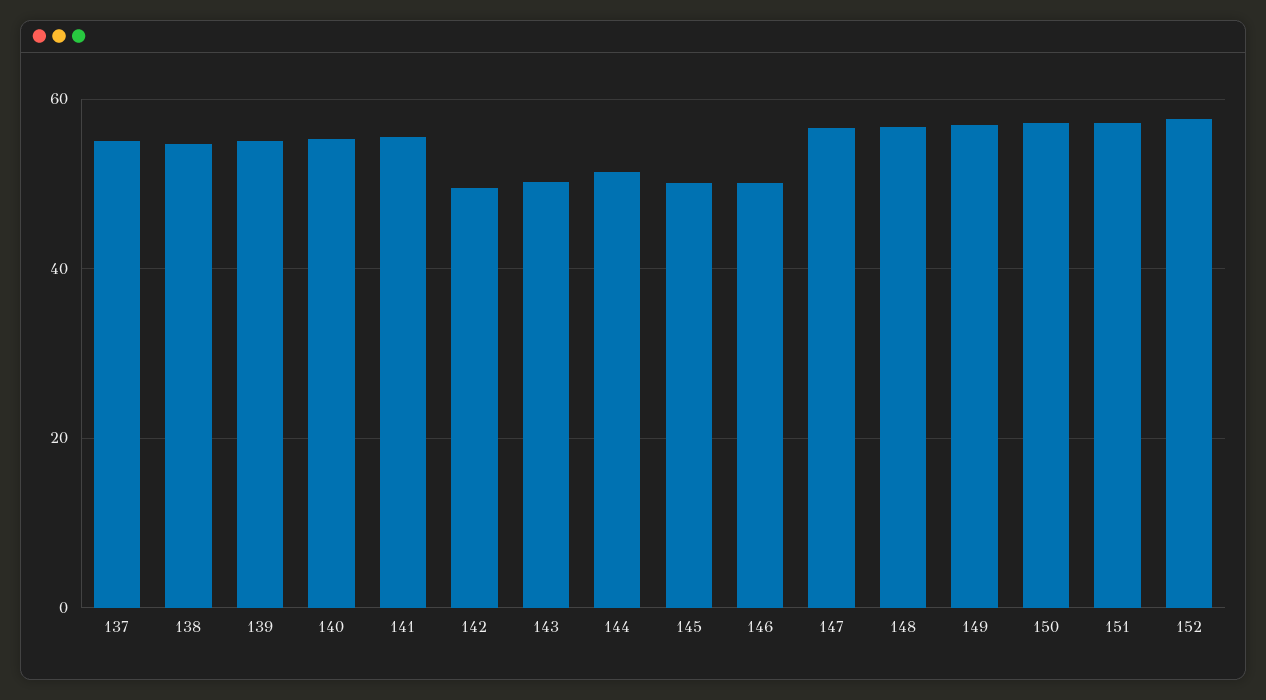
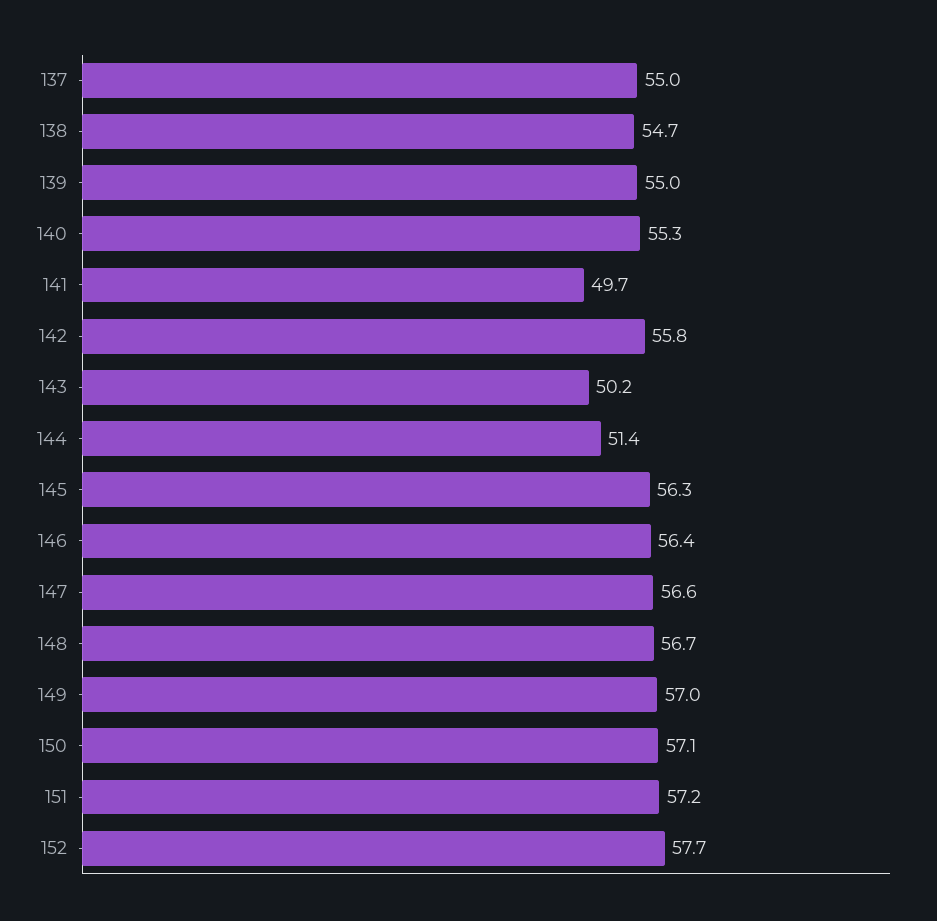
  {
    "137": 55,
    "138": 54.7,
    "139": 55,
    "140": 55.3,
-   "141": 56,
+   "141": 49.7,
-   "142": 50,
+   "142": 55.8,
    "143": 50.2,
    "144": 51.4,
-   "145": 50,
+   "145": 56.3,
-   "146": 50,
+   "146": 56.4,
    "147": 56.6,
    "148": 56.7,
    "149": 57,
    "150": 57.1,
    "151": 57.2,
    "152": 57.7
  }

